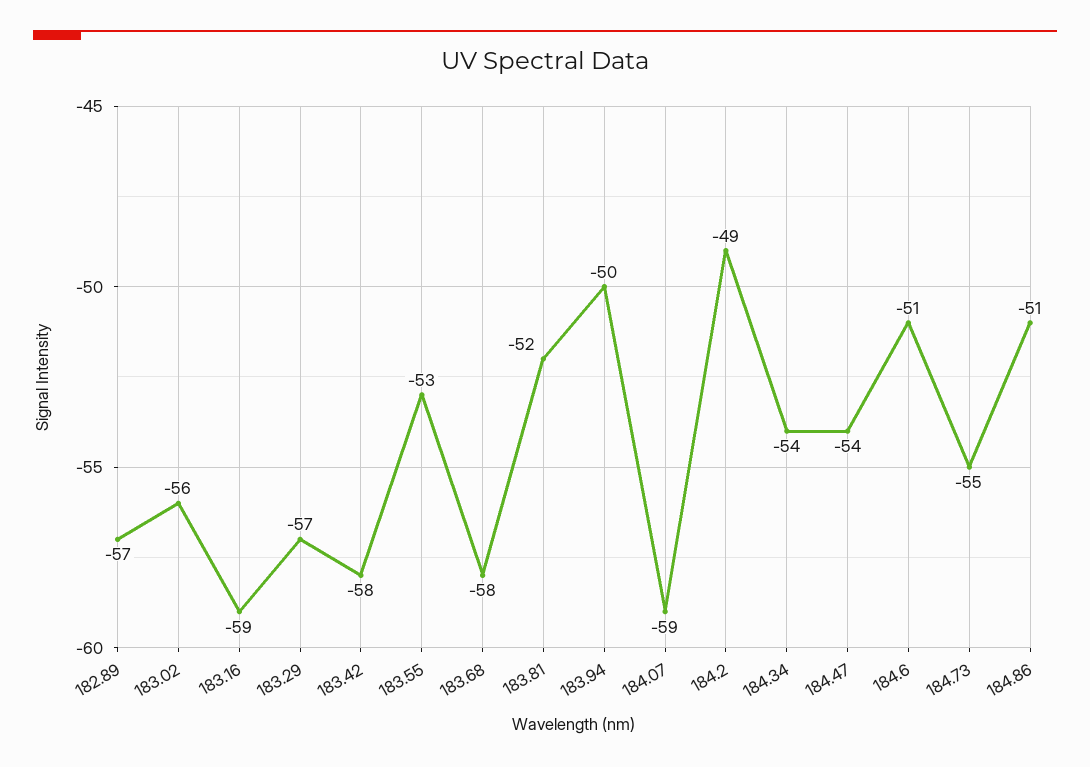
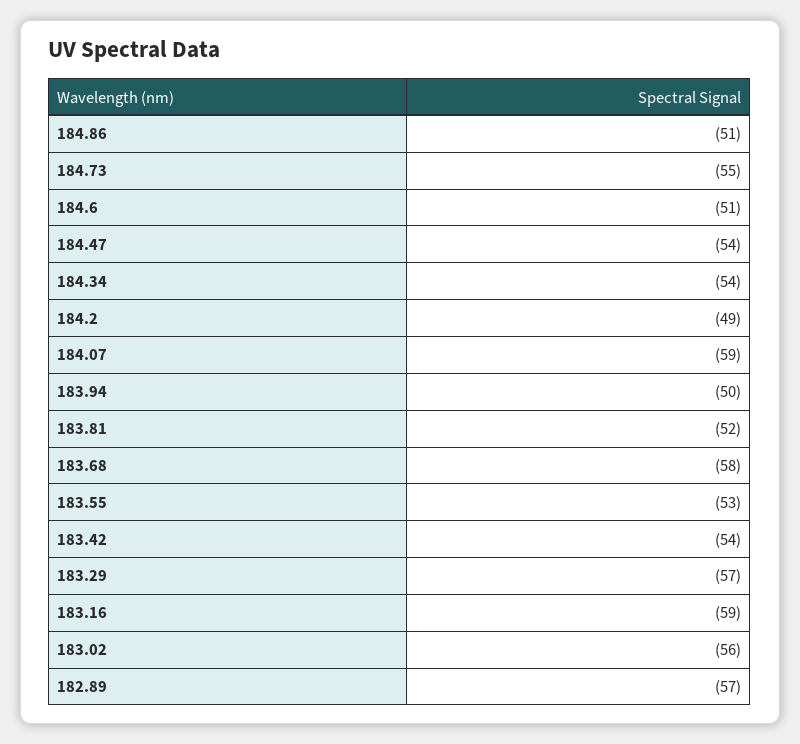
  {
    "182.89": -57,
    "183.02": -56,
    "183.16": -59,
    "183.29": -57,
-   "183.42": -58,
+   "183.42": -54,
    "183.55": -53,
    "183.68": -58,
    "183.81": -52,
    "183.94": -50,
    "184.07": -59,
    "184.2": -49,
    "184.34": -54,
    "184.47": -54,
    "184.6": -51,
    "184.73": -55,
    "184.86": -51
  }

